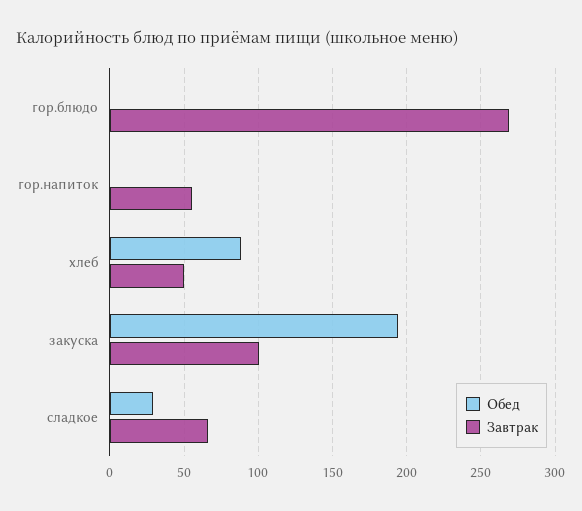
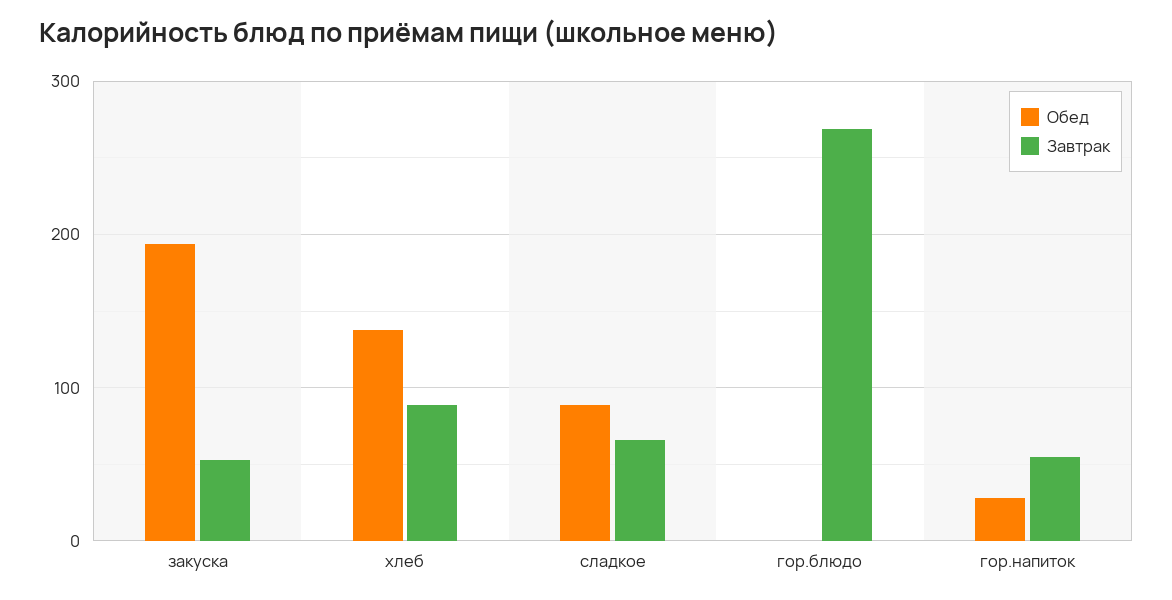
  {
    "Обед": {
      "гор.блюдо": 0,
-     "гор.напиток": 0,
+     "гор.напиток": 30,
-     "хлеб": 90,
+     "хлеб": 140,
      "закуска": 195,
-     "сладкое": 30
+     "сладкое": 90
    },
    "Завтрак": {
      "гор.блюдо": 270,
      "гор.напиток": 55,
-     "хлеб": 50,
+     "хлеб": 90,
-     "закуска": 100,
+     "закуска": 50,
      "сладкое": 65
    }
  }

